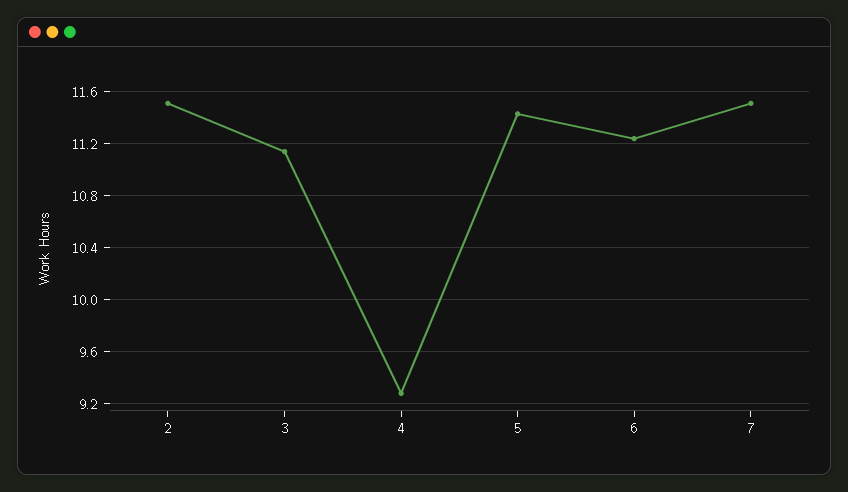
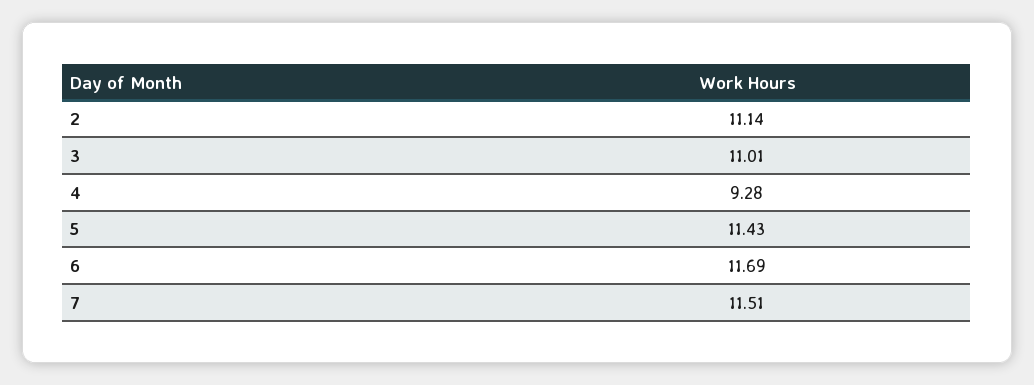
  {
-   "2": 11.5,
+   "2": 11.14,
-   "3": 11.15,
+   "3": 11.01,
    "4": 9.28,
    "5": 11.43,
-   "6": 11.25,
+   "6": 11.69,
    "7": 11.51
  }

